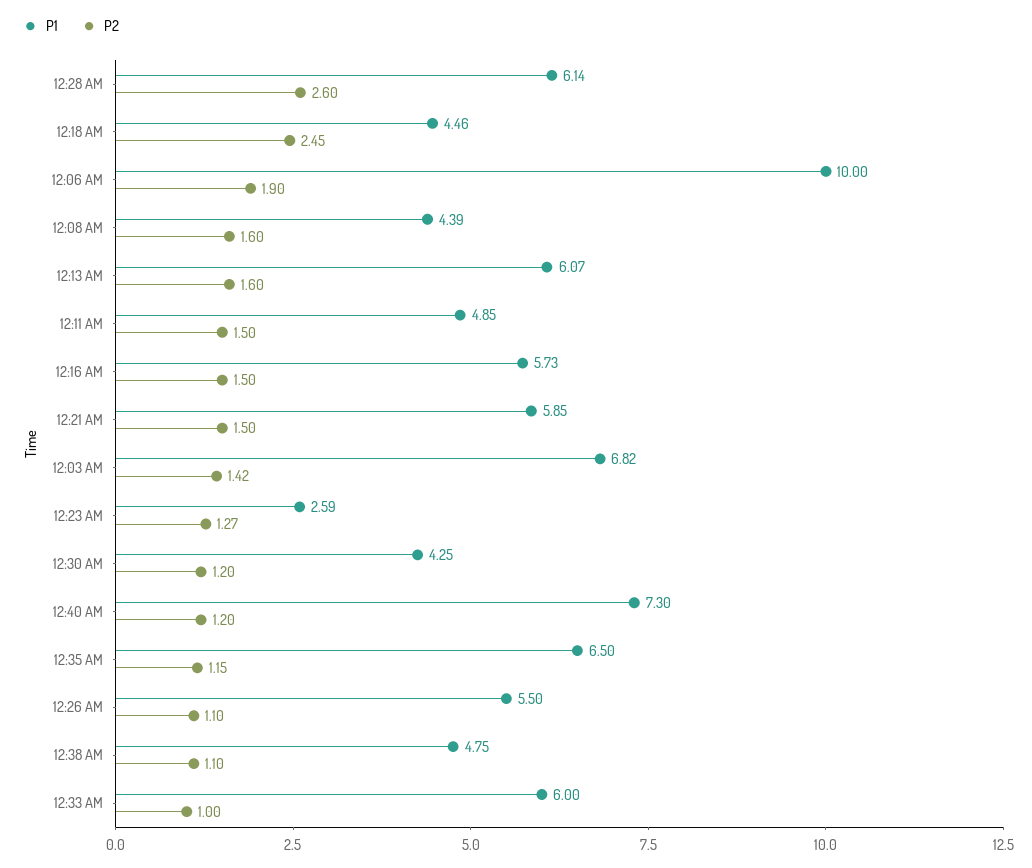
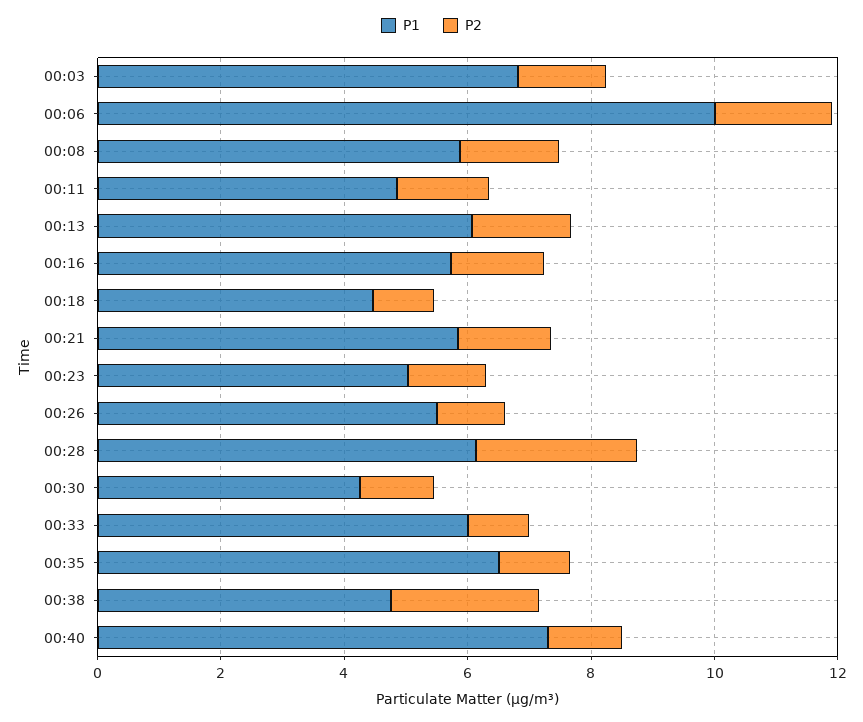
  {
    "P1": {
      "12:28 AM": 6.14,
      "12:18 AM": 4.46,
      "12:06 AM": 10,
-     "12:08 AM": 4.39,
+     "12:08 AM": 6,
      "12:13 AM": 6.07,
      "12:11 AM": 4.85,
      "12:16 AM": 5.73,
      "12:21 AM": 5.85,
      "12:03 AM": 6.82,
-     "12:23 AM": 2.59,
+     "12:23 AM": 5,
      "12:30 AM": 4.25,
      "12:40 AM": 7.3,
      "12:35 AM": 6.5,
      "12:26 AM": 5.5,
      "12:38 AM": 4.75,
      "12:33 AM": 6
    },
    "P2": {
      "12:28 AM": 2.6,
-     "12:18 AM": 2.45,
+     "12:18 AM": 1,
      "12:06 AM": 1.9,
      "12:08 AM": 1.6,
      "12:13 AM": 1.6,
      "12:11 AM": 1.5,
      "12:16 AM": 1.5,
      "12:21 AM": 1.5,
      "12:03 AM": 1.42,
      "12:23 AM": 1.27,
      "12:30 AM": 1.2,
      "12:40 AM": 1.2,
      "12:35 AM": 1.15,
      "12:26 AM": 1.1,
-     "12:38 AM": 1.1,
+     "12:38 AM": 2.5,
      "12:33 AM": 1
    }
  }

